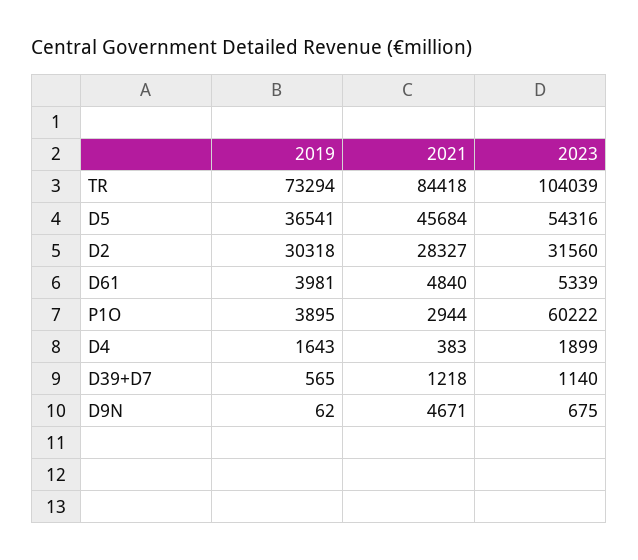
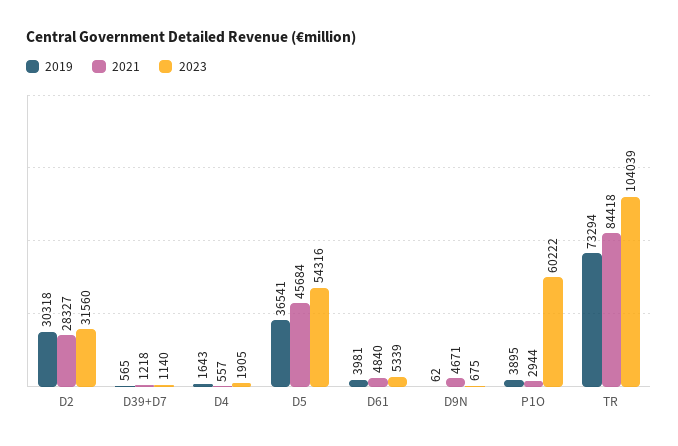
  {
    "2019": {
      "TR": 73294,
      "D5": 36541,
      "D2": 30318,
      "D61": 3981,
      "P1O": 3895,
      "D4": 1643,
      "D39+D7": 565,
      "D9N": 62
    },
    "2021": {
      "TR": 84418,
      "D5": 45684,
      "D2": 28327,
      "D61": 4840,
      "P1O": 2944,
-     "D4": 383,
+     "D4": 557,
      "D39+D7": 1218,
      "D9N": 4671
    },
    "2023": {
      "TR": 104039,
      "D5": 54316,
      "D2": 31560,
      "D61": 5339,
      "P1O": 60222,
-     "D4": 1899,
+     "D4": 1905,
      "D39+D7": 1140,
      "D9N": 675
    }
  }

